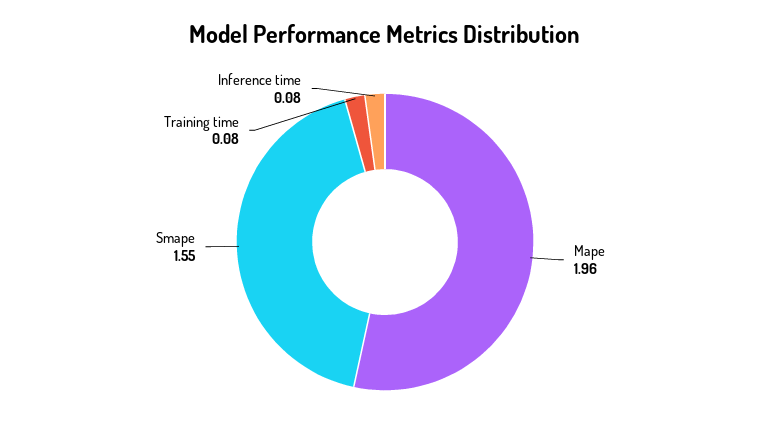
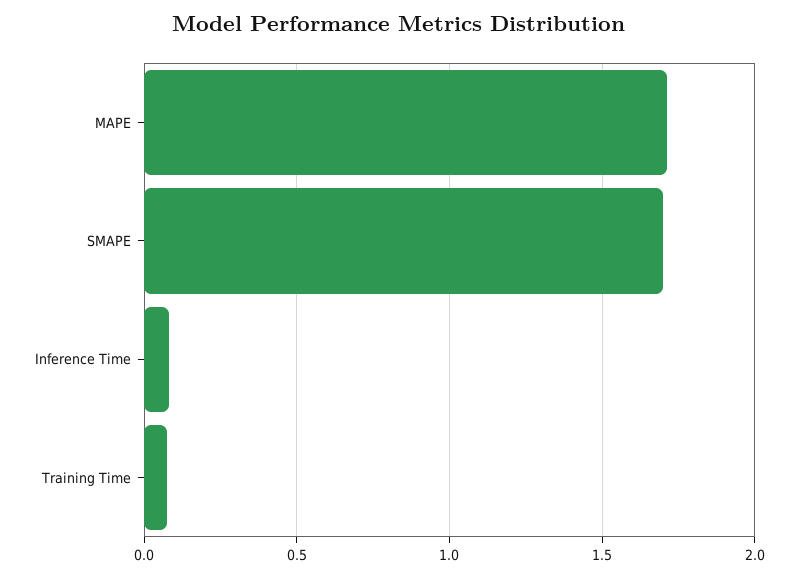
  {
-   "Mape": 1.96,
+   "Mape": 1.7,
-   "Smape": 1.55,
+   "Smape": 1.7,
    "Training time": 0.08,
    "Inference time": 0.08
  }

